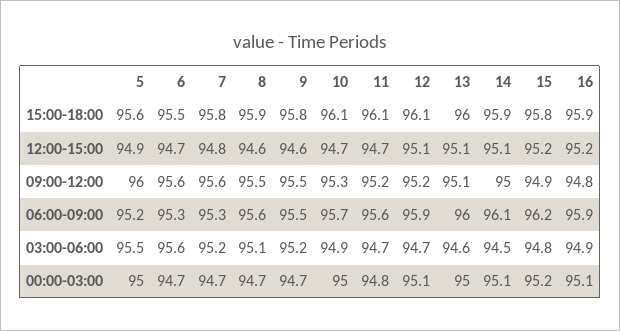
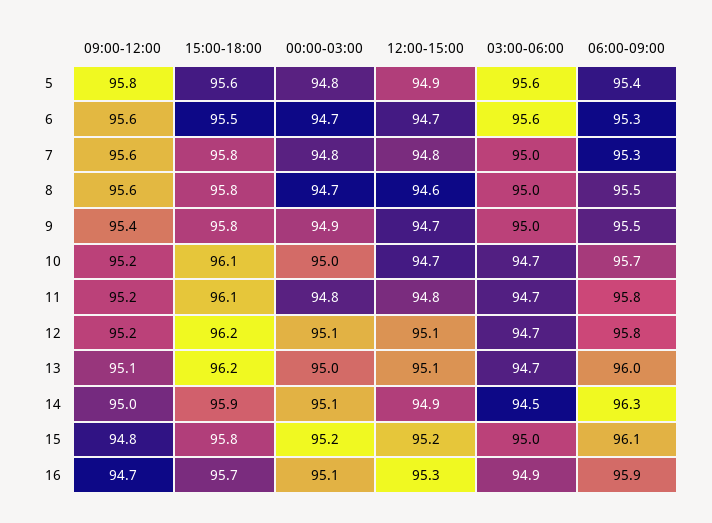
  {
    "5": {
      "15:00-18:00": 95.6,
      "12:00-15:00": 94.9,
-     "09:00-12:00": 96,
+     "09:00-12:00": 95.8,
-     "06:00-09:00": 95.2,
+     "06:00-09:00": 95.4,
-     "03:00-06:00": 95.5,
+     "03:00-06:00": 95.6,
-     "00:00-03:00": 95
+     "00:00-03:00": 94.8
    },
    "6": {
      "15:00-18:00": 95.5,
      "12:00-15:00": 94.7,
      "09:00-12:00": 95.6,
      "06:00-09:00": 95.3,
      "03:00-06:00": 95.6,
      "00:00-03:00": 94.7
    },
    "7": {
      "15:00-18:00": 95.8,
      "12:00-15:00": 94.8,
      "09:00-12:00": 95.6,
      "06:00-09:00": 95.3,
-     "03:00-06:00": 95.2,
+     "03:00-06:00": 95,
-     "00:00-03:00": 94.7
+     "00:00-03:00": 94.8
    },
    "8": {
-     "15:00-18:00": 95.9,
+     "15:00-18:00": 95.8,
      "12:00-15:00": 94.6,
-     "09:00-12:00": 95.5,
+     "09:00-12:00": 95.6,
-     "06:00-09:00": 95.6,
+     "06:00-09:00": 95.5,
-     "03:00-06:00": 95.1,
+     "03:00-06:00": 95,
      "00:00-03:00": 94.7
    },
    "9": {
      "15:00-18:00": 95.8,
-     "12:00-15:00": 94.6,
+     "12:00-15:00": 94.7,
-     "09:00-12:00": 95.5,
+     "09:00-12:00": 95.4,
      "06:00-09:00": 95.5,
-     "03:00-06:00": 95.2,
+     "03:00-06:00": 95,
-     "00:00-03:00": 94.7
+     "00:00-03:00": 94.9
    },
    "10": {
      "15:00-18:00": 96.1,
      "12:00-15:00": 94.7,
-     "09:00-12:00": 95.3,
+     "09:00-12:00": 95.2,
      "06:00-09:00": 95.7,
-     "03:00-06:00": 94.9,
+     "03:00-06:00": 94.7,
      "00:00-03:00": 95
    },
    "11": {
      "15:00-18:00": 96.1,
-     "12:00-15:00": 94.7,
+     "12:00-15:00": 94.8,
      "09:00-12:00": 95.2,
-     "06:00-09:00": 95.6,
+     "06:00-09:00": 95.8,
      "03:00-06:00": 94.7,
      "00:00-03:00": 94.8
    },
    "12": {
-     "15:00-18:00": 96.1,
+     "15:00-18:00": 96.2,
      "12:00-15:00": 95.1,
      "09:00-12:00": 95.2,
-     "06:00-09:00": 95.9,
+     "06:00-09:00": 95.8,
      "03:00-06:00": 94.7,
      "00:00-03:00": 95.1
    },
    "13": {
-     "15:00-18:00": 96,
+     "15:00-18:00": 96.2,
      "12:00-15:00": 95.1,
      "09:00-12:00": 95.1,
      "06:00-09:00": 96,
-     "03:00-06:00": 94.6,
+     "03:00-06:00": 94.7,
      "00:00-03:00": 95
    },
    "14": {
      "15:00-18:00": 95.9,
-     "12:00-15:00": 95.1,
+     "12:00-15:00": 94.9,
      "09:00-12:00": 95,
-     "06:00-09:00": 96.1,
+     "06:00-09:00": 96.3,
      "03:00-06:00": 94.5,
      "00:00-03:00": 95.1
    },
    "15": {
      "15:00-18:00": 95.8,
      "12:00-15:00": 95.2,
-     "09:00-12:00": 94.9,
+     "09:00-12:00": 94.8,
-     "06:00-09:00": 96.2,
+     "06:00-09:00": 96.1,
-     "03:00-06:00": 94.8,
+     "03:00-06:00": 95,
      "00:00-03:00": 95.2
    },
    "16": {
-     "15:00-18:00": 95.9,
+     "15:00-18:00": 95.7,
-     "12:00-15:00": 95.2,
+     "12:00-15:00": 95.3,
-     "09:00-12:00": 94.8,
+     "09:00-12:00": 94.7,
      "06:00-09:00": 95.9,
      "03:00-06:00": 94.9,
      "00:00-03:00": 95.1
    }
  }

